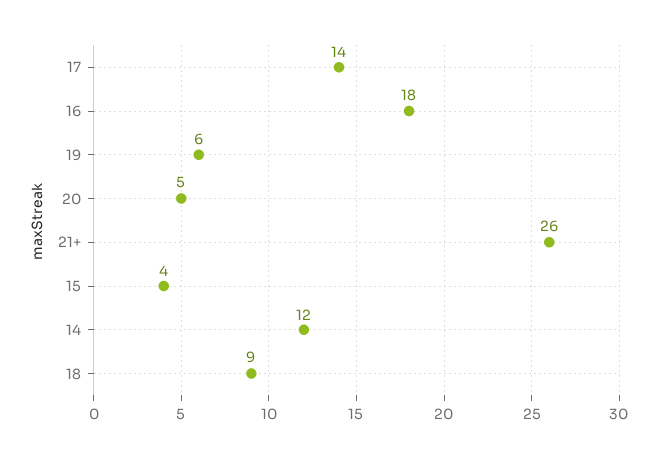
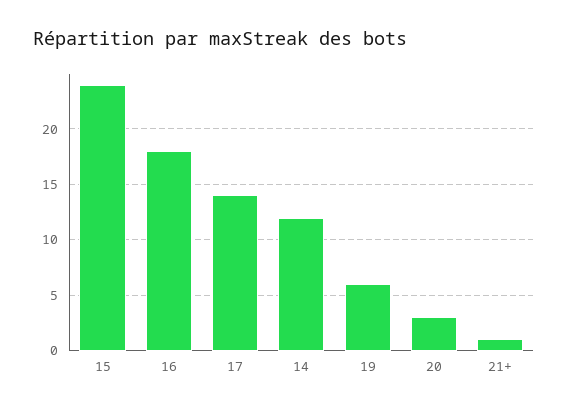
  {
    "17": 14,
    "16": 18,
    "19": 6,
-   "20": 5,
+   "20": 3,
-   "21+": 26,
+   "21+": 1,
-   "15": 4,
+   "15": 24,
-   "14": 12,
+   "14": 12
-   "18": 9
  }

